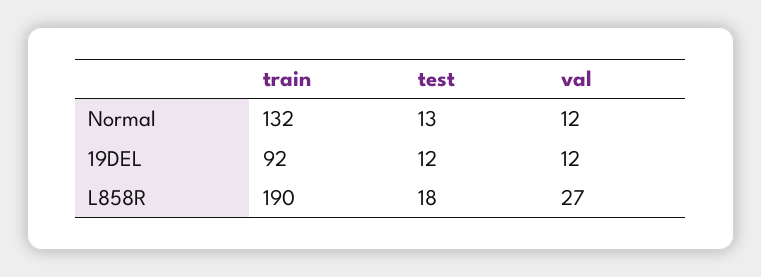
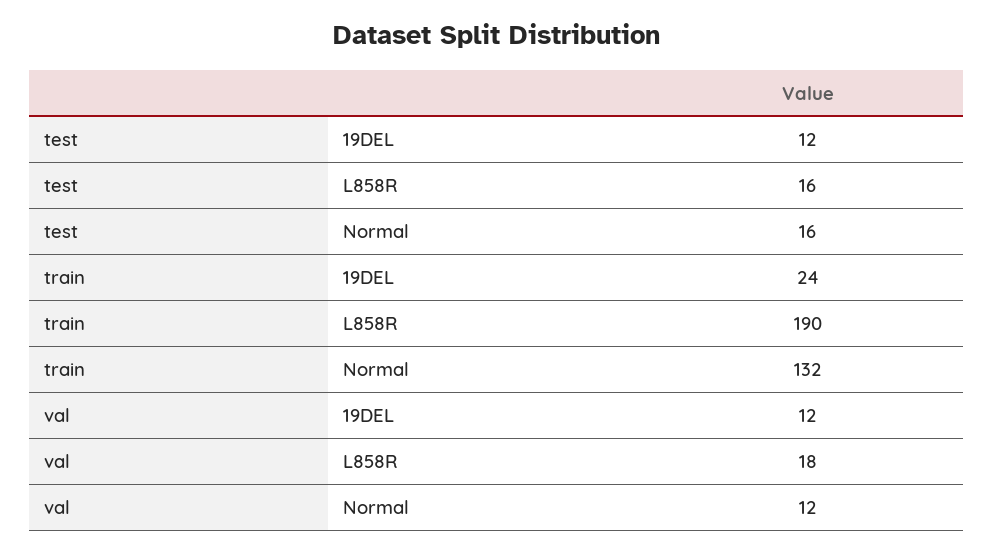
  {
    "train": {
      "Normal": 132,
-     "19DEL": 92,
+     "19DEL": 24,
      "L858R": 190
    },
    "test": {
-     "Normal": 13,
+     "Normal": 16,
      "19DEL": 12,
-     "L858R": 18
+     "L858R": 16
    },
    "val": {
      "Normal": 12,
      "19DEL": 12,
-     "L858R": 27
+     "L858R": 18
    }
  }

